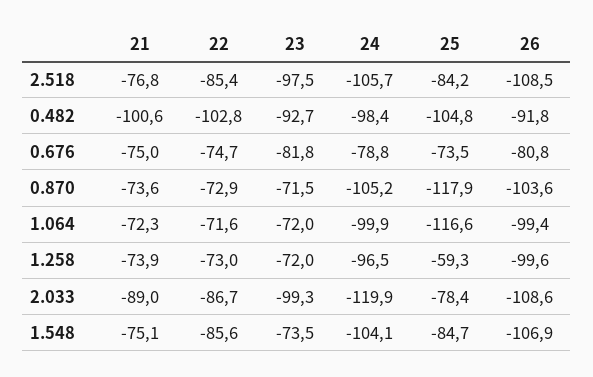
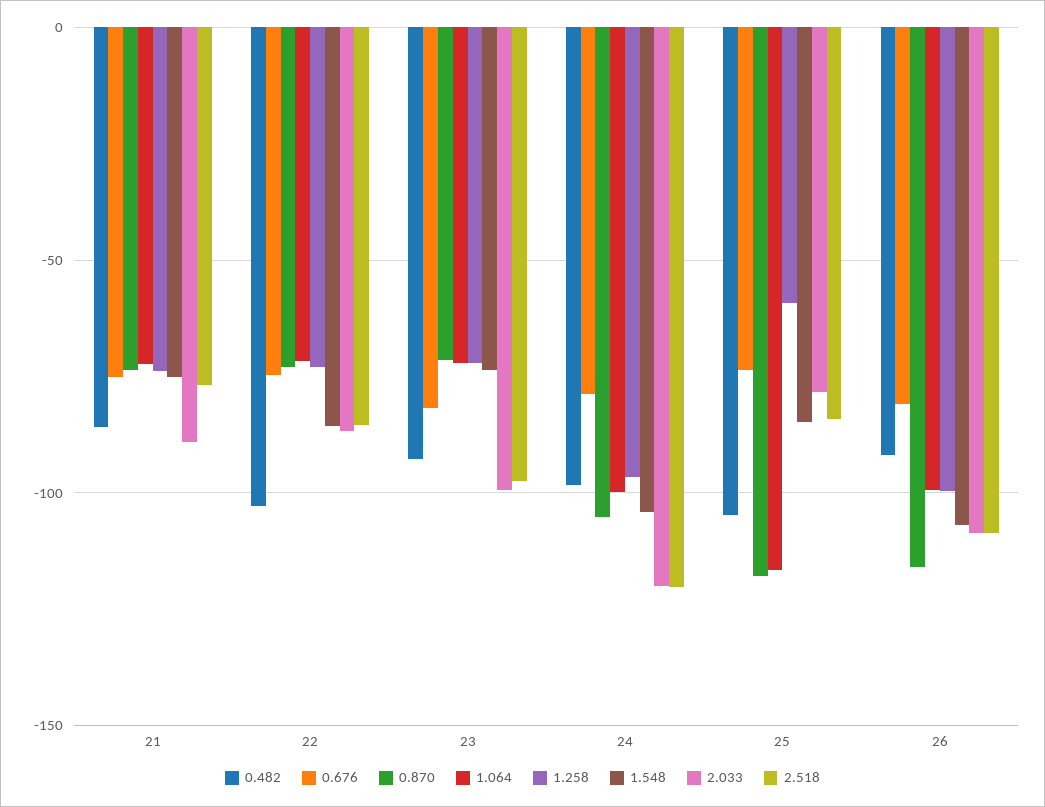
  {
    "2.518": {
      "21": -76.8,
      "22": -85.4,
      "23": -97.5,
-     "24": -105.7,
+     "24": -120,
      "25": -84.2,
      "26": -108.5
    },
    "0.482": {
-     "21": -100.6,
+     "21": -85,
      "22": -102.8,
      "23": -92.7,
      "24": -98.4,
      "25": -104.8,
      "26": -91.8
    },
    "0.676": {
      "21": -75,
      "22": -74.7,
      "23": -81.8,
      "24": -78.8,
      "25": -73.5,
      "26": -80.8
    },
    "0.870": {
      "21": -73.6,
      "22": -72.9,
      "23": -71.5,
      "24": -105.2,
      "25": -117.9,
-     "26": -103.6
+     "26": -115
    },
    "1.064": {
      "21": -72.3,
      "22": -71.6,
      "23": -72,
      "24": -99.9,
      "25": -116.6,
      "26": -99.4
    },
    "1.258": {
      "21": -73.9,
      "22": -73,
      "23": -72,
      "24": -96.5,
      "25": -59.3,
      "26": -99.6
    },
    "2.033": {
      "21": -89,
      "22": -86.7,
      "23": -99.3,
      "24": -119.9,
      "25": -78.4,
      "26": -108.6
    },
    "1.548": {
      "21": -75.1,
      "22": -85.6,
      "23": -73.5,
      "24": -104.1,
      "25": -84.7,
      "26": -106.9
    }
  }

